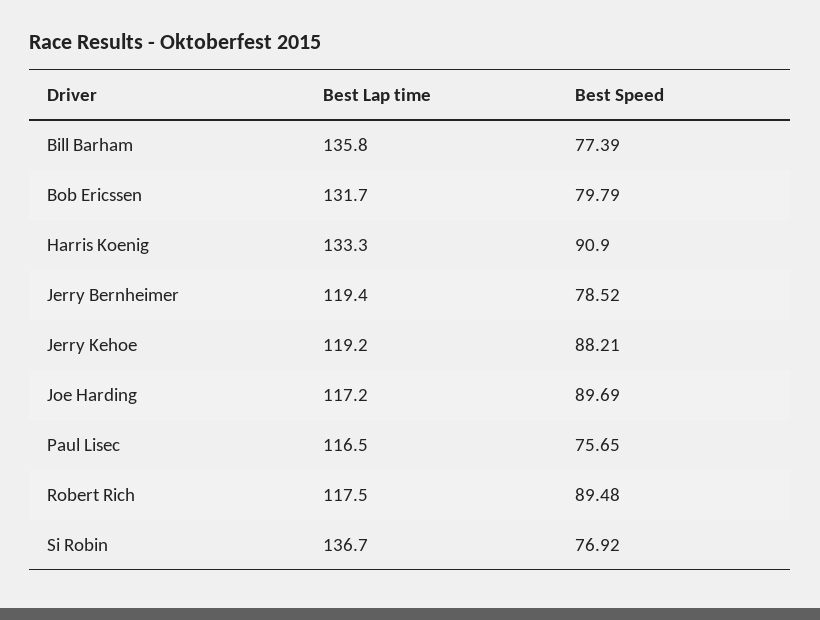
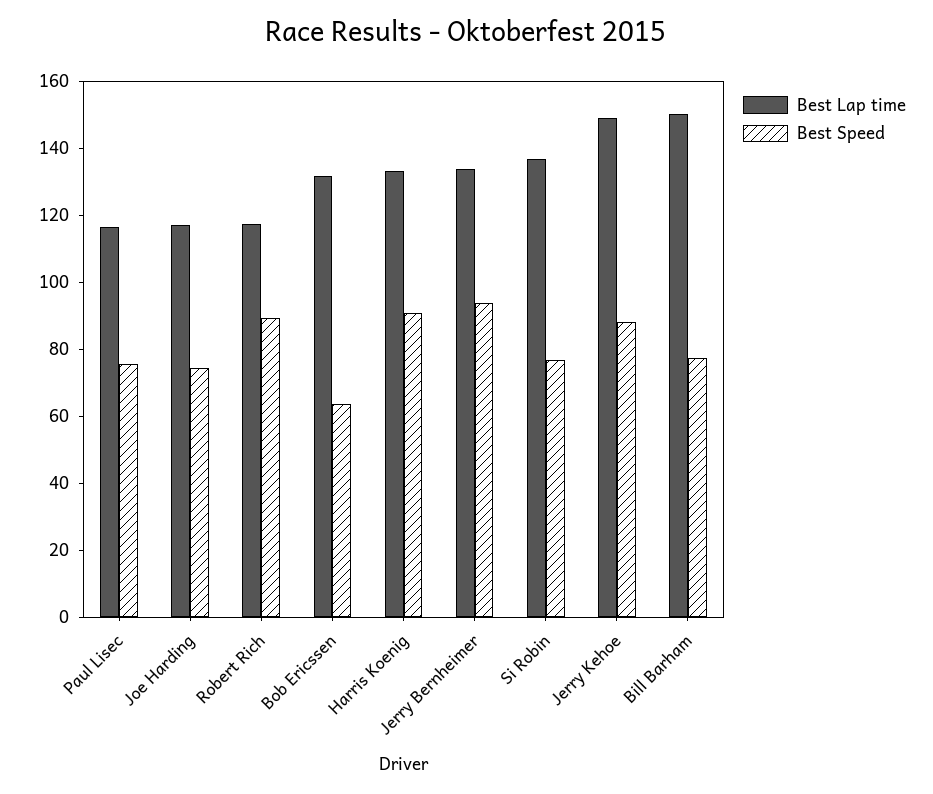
  {
    "Best Lap time": {
-     "Bill Barham": 135.8,
+     "Bill Barham": 150,
      "Bob Ericssen": 131.7,
      "Harris Koenig": 133.3,
-     "Jerry Bernheimer": 119.4,
+     "Jerry Bernheimer": 135,
-     "Jerry Kehoe": 119.2,
+     "Jerry Kehoe": 150,
      "Joe Harding": 117.2,
      "Paul Lisec": 116.5,
      "Robert Rich": 117.5,
      "Si Robin": 136.7
    },
    "Best Speed": {
      "Bill Barham": 77.39,
-     "Bob Ericssen": 79.79,
+     "Bob Ericssen": 65,
      "Harris Koenig": 90.9,
-     "Jerry Bernheimer": 78.52,
+     "Jerry Bernheimer": 95,
      "Jerry Kehoe": 88.21,
-     "Joe Harding": 89.69,
+     "Joe Harding": 75,
      "Paul Lisec": 75.65,
      "Robert Rich": 89.48,
      "Si Robin": 76.92
    }
  }

